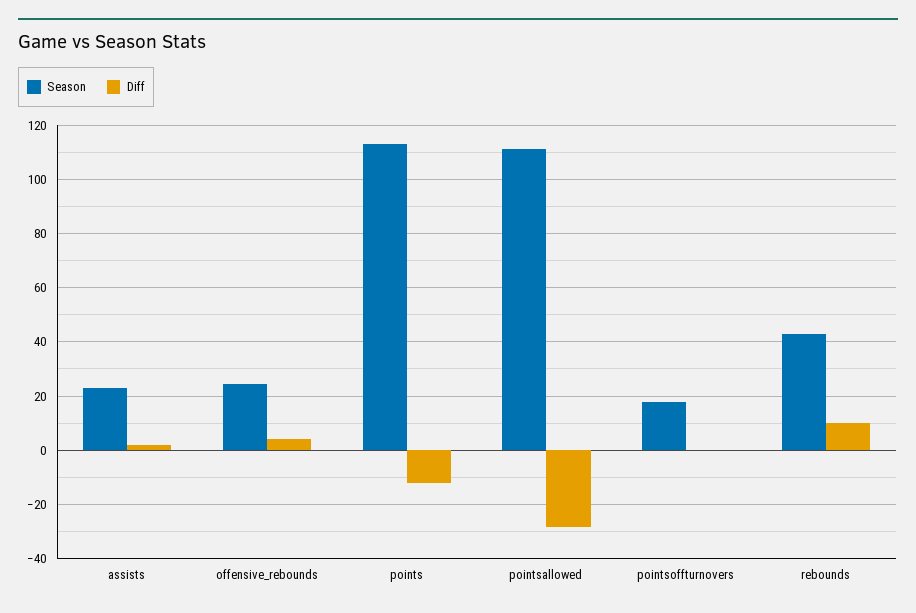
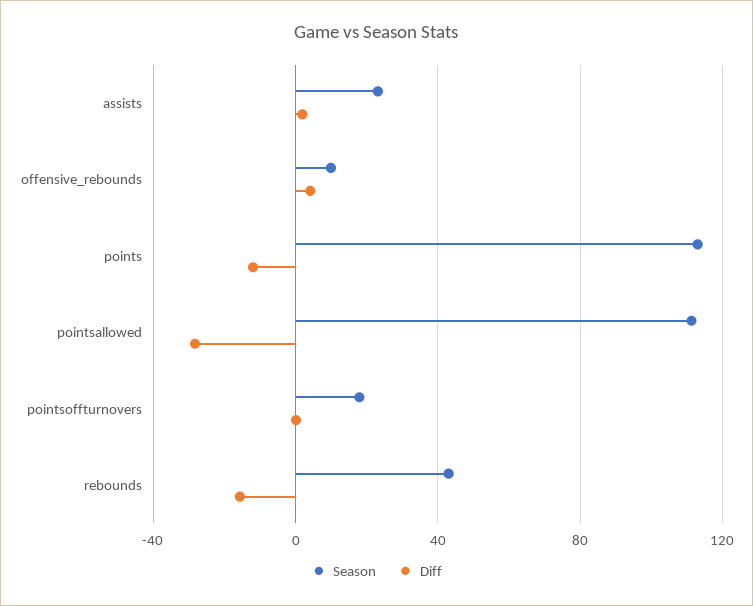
  {
    "Season": {
      "assists": 22.5,
-     "offensive_rebounds": 25,
+     "offensive_rebounds": 10,
      "points": 112.5,
      "pointsallowed": 112.5,
      "pointsoffturnovers": 17.5,
      "rebounds": 42.5
    },
    "Diff": {
      "assists": 2.5,
      "offensive_rebounds": 5,
      "points": -12.5,
      "pointsallowed": -27.5,
      "pointsoffturnovers": 0,
-     "rebounds": 10
+     "rebounds": -15
    }
  }

